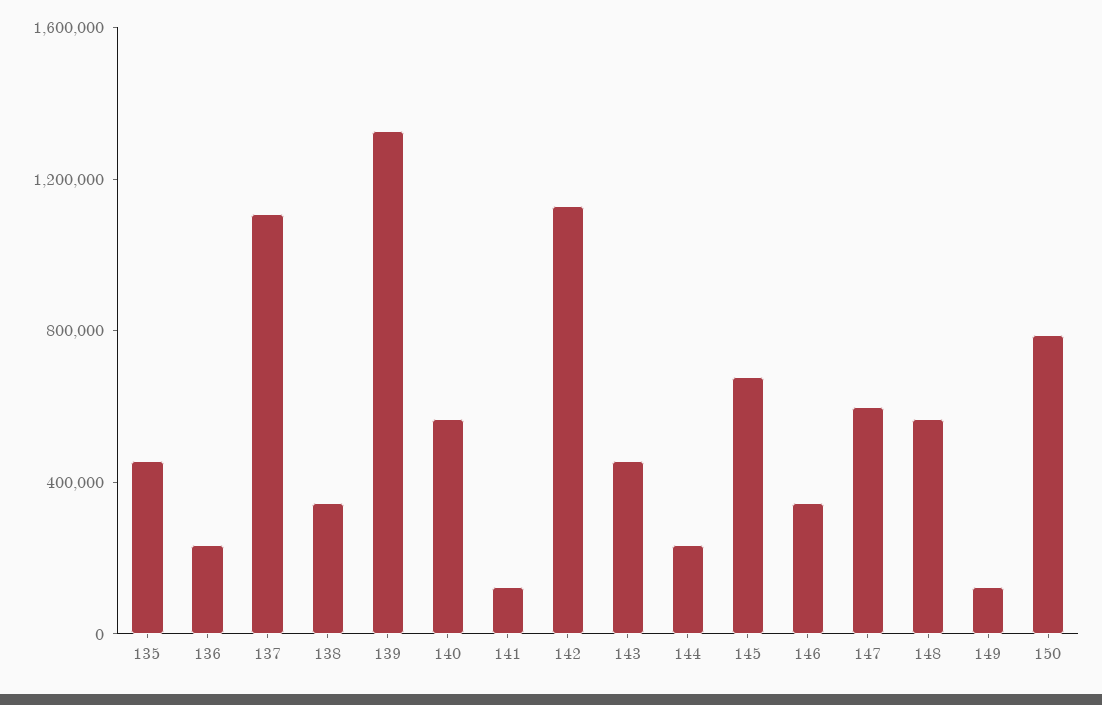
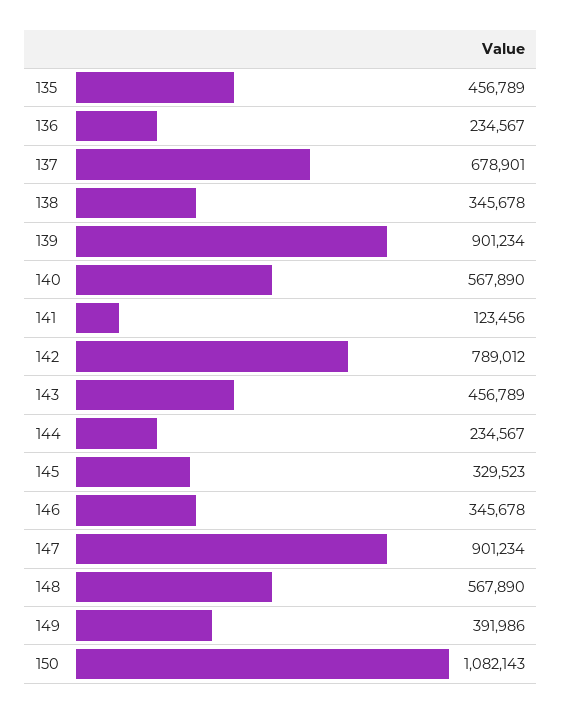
  {
    "135": 456789,
    "136": 234567,
-   "137": 1100000,
+   "137": 678901,
    "138": 345678,
-   "139": 1300000,
+   "139": 901234,
    "140": 567890,
    "141": 123456,
-   "142": 1100000,
+   "142": 789012,
    "143": 456789,
    "144": 234567,
-   "145": 700000,
+   "145": 329523,
    "146": 345678,
-   "147": 600000,
+   "147": 901234,
    "148": 567890,
-   "149": 100000,
+   "149": 391986,
-   "150": 800000
+   "150": 1082143
  }

